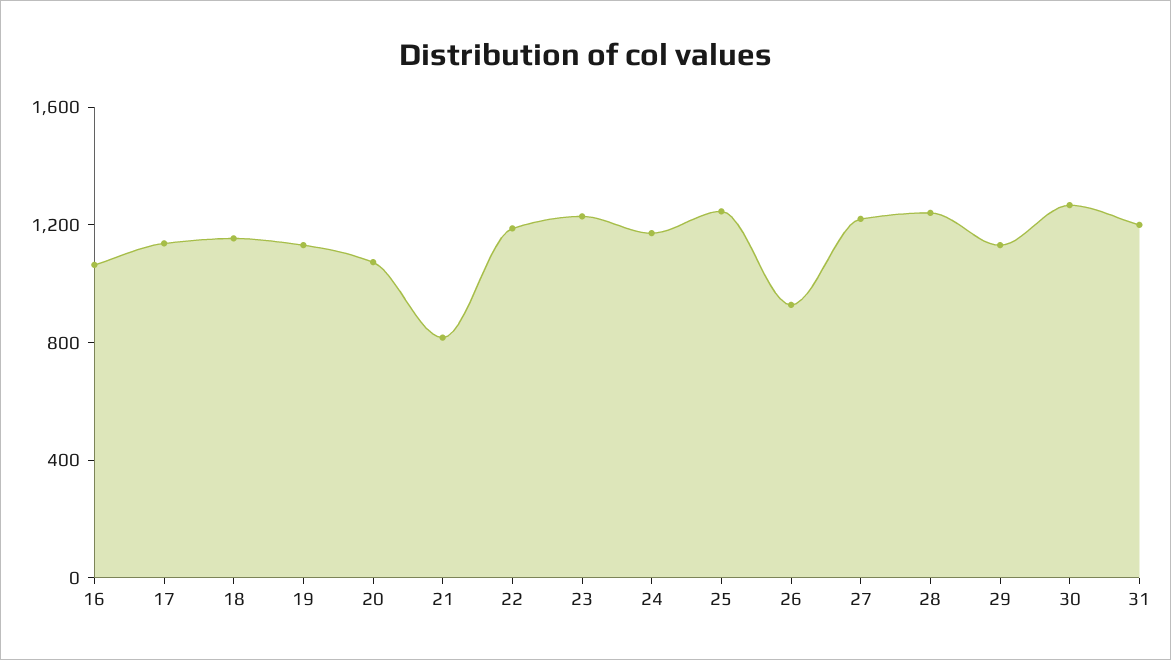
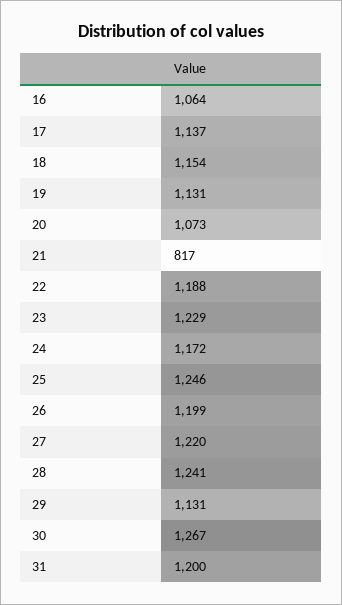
  {
    "16": 1064,
    "17": 1137,
    "18": 1154,
    "19": 1131,
    "20": 1073,
    "21": 817,
    "22": 1188,
    "23": 1229,
    "24": 1172,
    "25": 1246,
-   "26": 900,
+   "26": 1199,
    "27": 1220,
    "28": 1241,
    "29": 1131,
    "30": 1267,
    "31": 1200
  }

